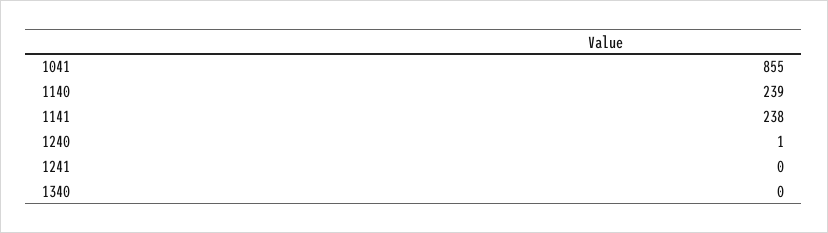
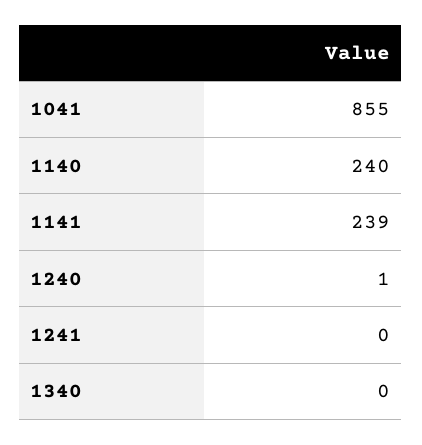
  {
    "1041": 855,
-   "1140": 239,
+   "1140": 240,
-   "1141": 238,
+   "1141": 239,
    "1240": 1,
    "1241": 0,
    "1340": 0
  }

